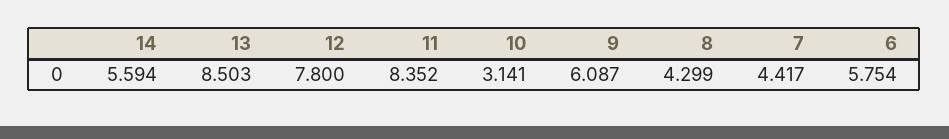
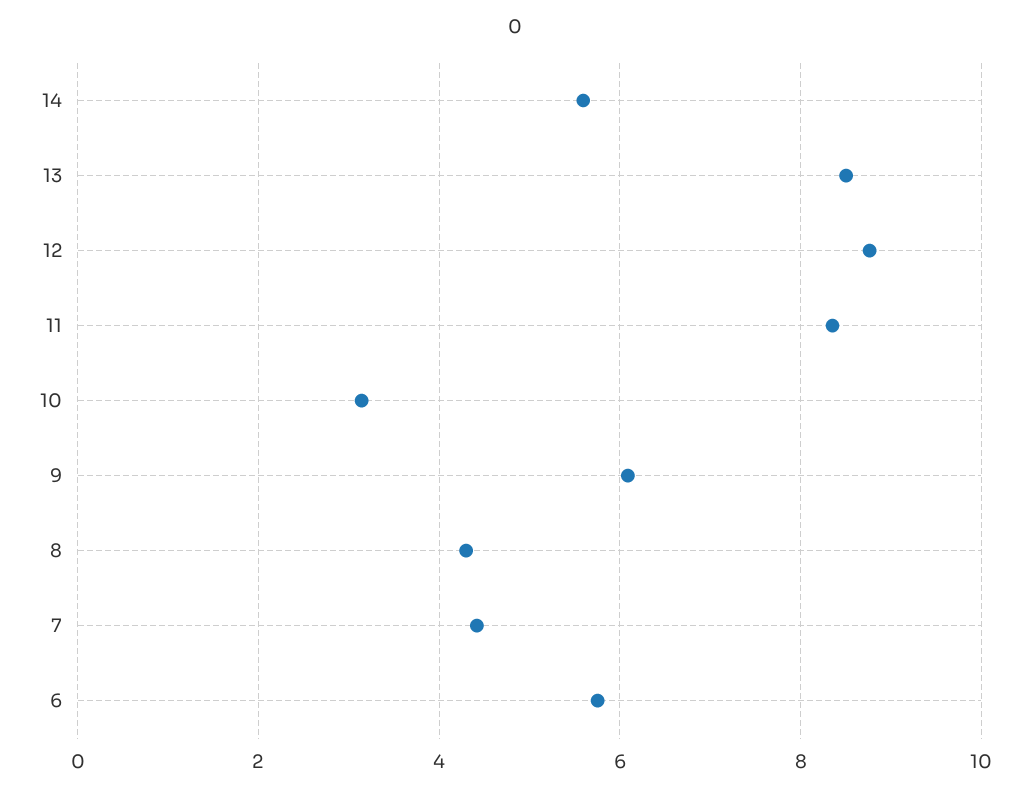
  {
    "14": 5.594,
    "13": 8.503,
-   "12": 7.8,
+   "12": 8.8,
    "11": 8.352,
    "10": 3.141,
    "9": 6.087,
    "8": 4.299,
    "7": 4.417,
    "6": 5.754
  }

